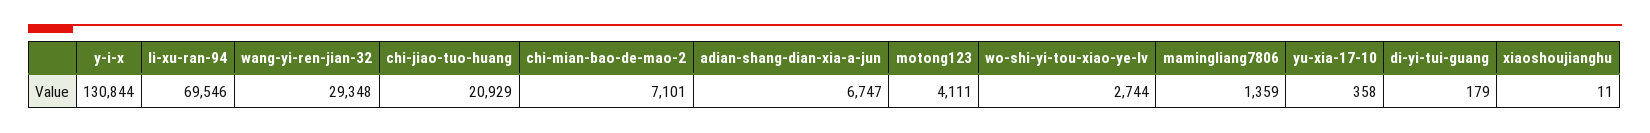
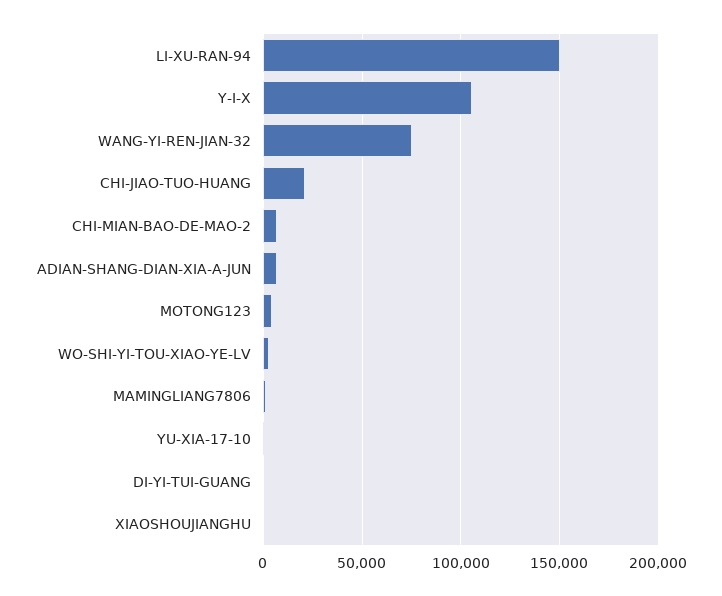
  {
-   "y-i-x": 130844,
+   "y-i-x": 105000,
-   "li-xu-ran-94": 69546,
+   "li-xu-ran-94": 150000,
-   "wang-yi-ren-jian-32": 29348,
+   "wang-yi-ren-jian-32": 75000,
    "chi-jiao-tuo-huang": 20929,
    "chi-mian-bao-de-mao-2": 7101,
    "adian-shang-dian-xia-a-jun": 6747,
    "motong123": 4111,
    "wo-shi-yi-tou-xiao-ye-lv": 2744,
    "mamingliang7806": 1359,
    "yu-xia-17-10": 358,
    "di-yi-tui-guang": 179,
    "xiaoshoujianghu": 11
  }

